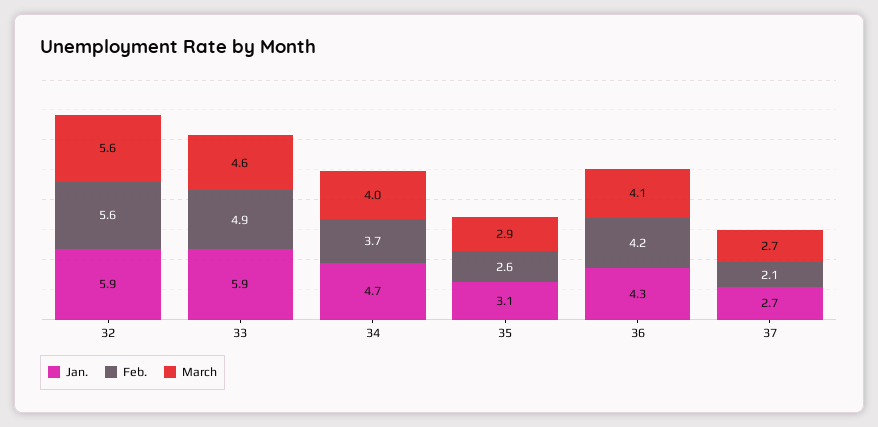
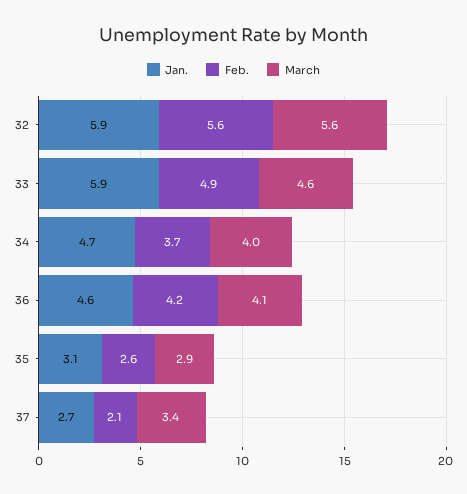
  {
    "Jan.": {
      "32": 5.9,
      "33": 5.9,
      "34": 4.7,
      "35": 3.1,
-     "36": 4.3,
+     "36": 4.6,
      "37": 2.7
    },
    "Feb.": {
      "32": 5.6,
      "33": 4.9,
      "34": 3.7,
      "35": 2.6,
      "36": 4.2,
      "37": 2.1
    },
    "March": {
      "32": 5.6,
      "33": 4.6,
      "34": 4,
      "35": 2.9,
      "36": 4.1,
-     "37": 2.7
+     "37": 3.4
    }
  }

